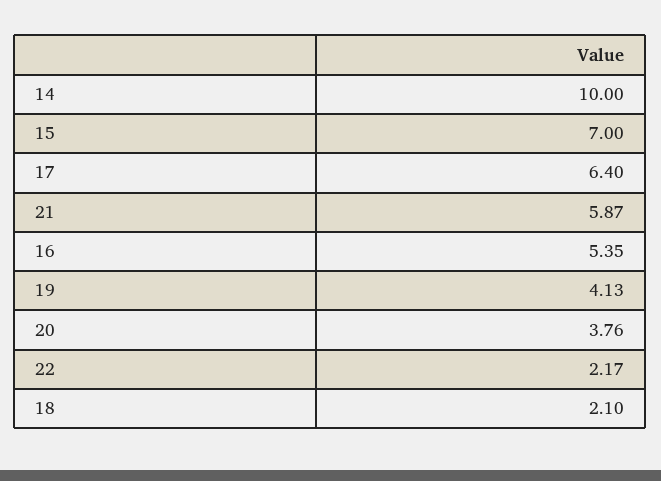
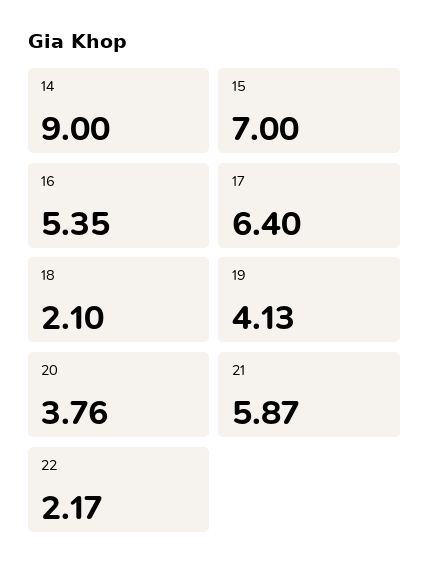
  {
-   "14": 10,
+   "14": 9,
    "15": 7,
    "17": 6.4,
    "21": 5.87,
    "16": 5.35,
    "19": 4.13,
    "20": 3.76,
    "22": 2.17,
    "18": 2.1
  }

